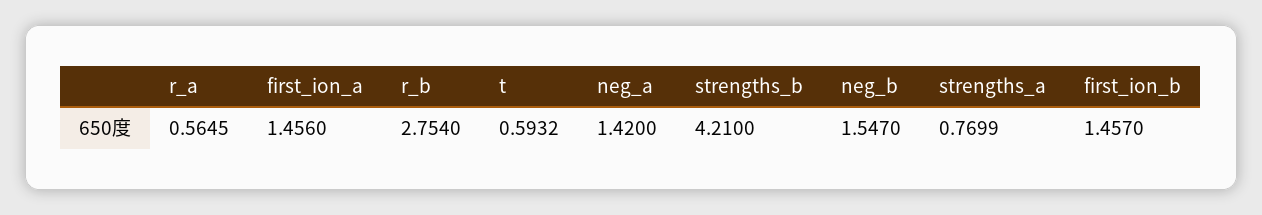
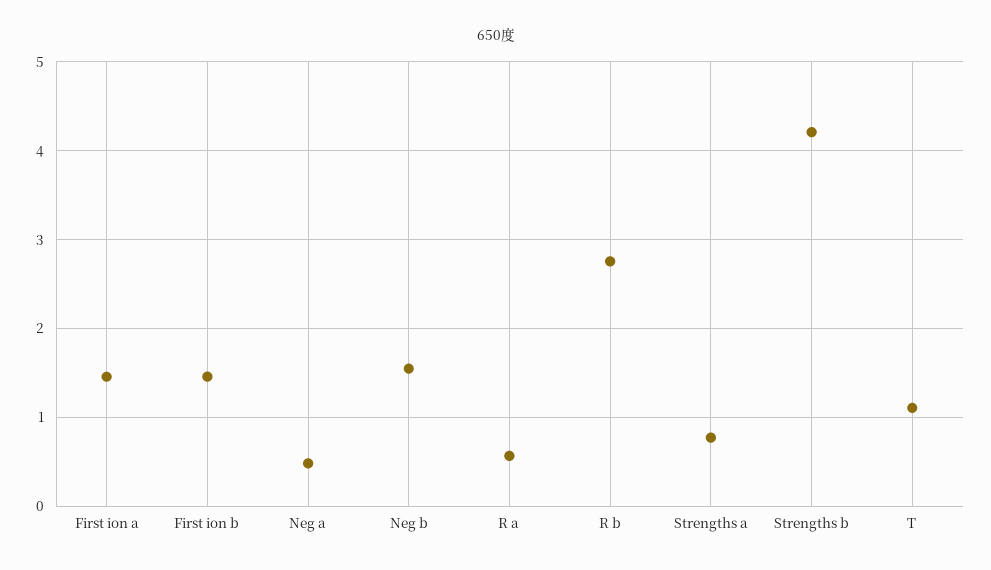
  {
    "r_a": 0.5645,
    "first_ion_a": 1.456,
    "r_b": 2.754,
-   "t": 0.5932,
+   "t": 1.1,
-   "neg_a": 1.42,
+   "neg_a": 0.5,
    "strengths_b": 4.21,
    "neg_b": 1.547,
    "strengths_a": 0.7699,
    "first_ion_b": 1.457
  }

